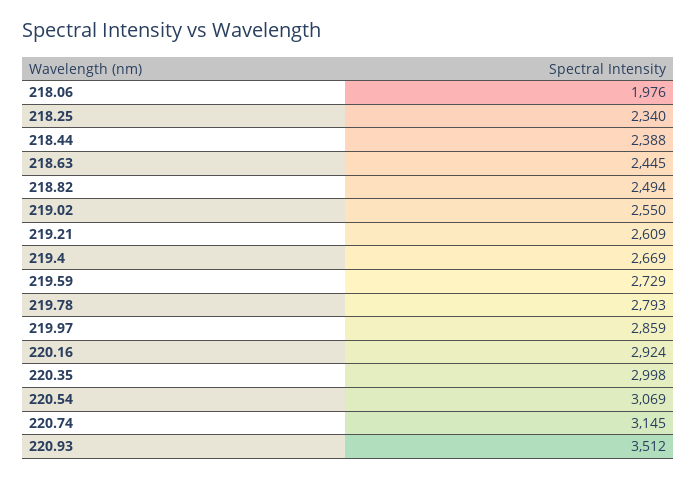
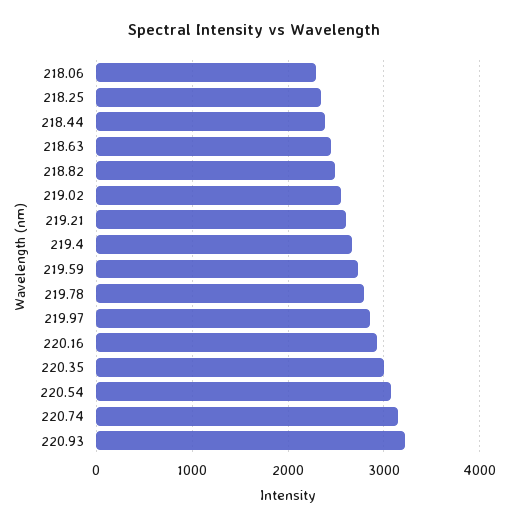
  {
-   "218.06": 1976,
+   "218.06": 2300,
    "218.25": 2340,
    "218.44": 2388,
    "218.63": 2445,
    "218.82": 2494,
    "219.02": 2550,
    "219.21": 2609,
    "219.4": 2669,
    "219.59": 2729,
    "219.78": 2793,
    "219.97": 2859,
    "220.16": 2924,
    "220.35": 2998,
    "220.54": 3069,
    "220.74": 3145,
-   "220.93": 3512
+   "220.93": 3200
  }

